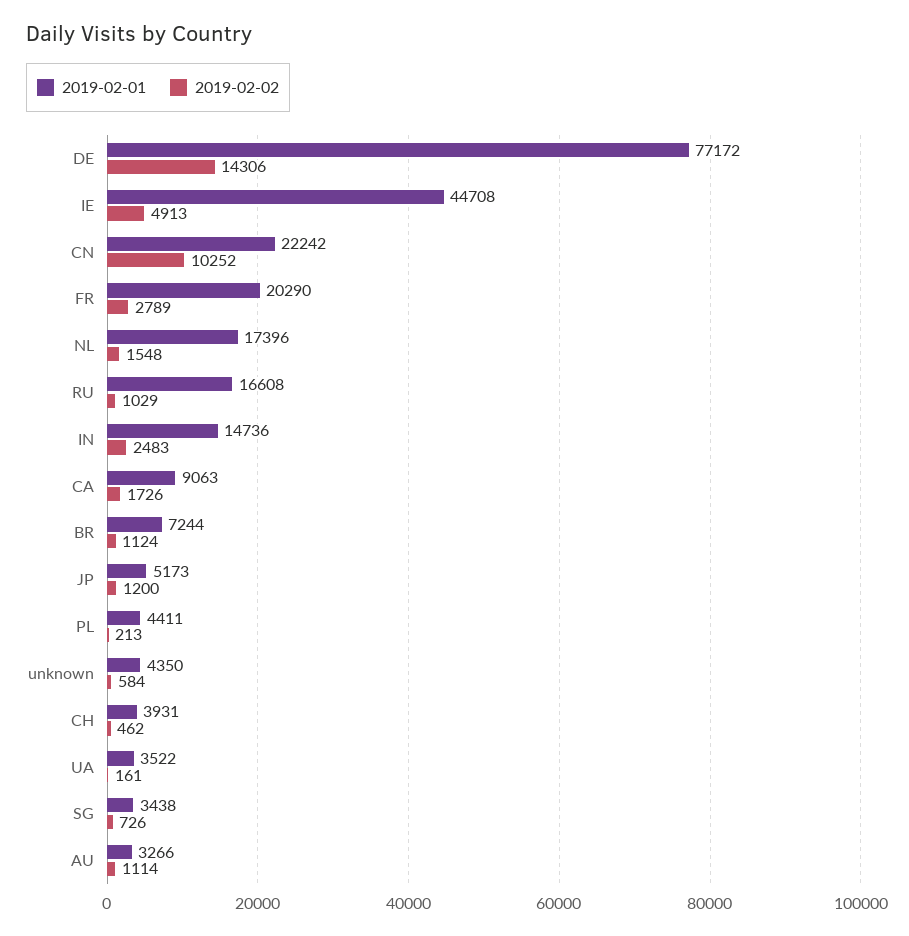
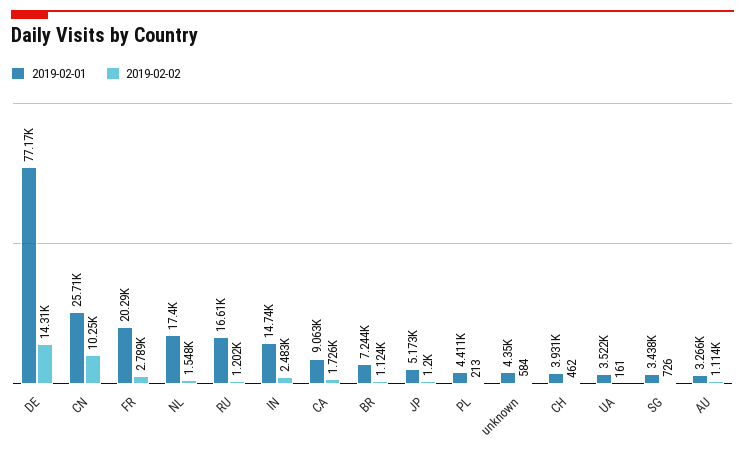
  {
    "2019-02-01": {
      "DE": 77172,
-     "IE": 44708,
-     "CN": 22242,
+     "CN": 25710,
      "FR": 20290,
      "NL": 17396,
      "RU": 16608,
      "IN": 14736,
      "CA": 9063,
      "BR": 7244,
      "JP": 5173,
      "PL": 4411,
      "unknown": 4350,
      "CH": 3931,
      "UA": 3522,
      "SG": 3438,
      "AU": 3266
    },
    "2019-02-02": {
      "DE": 14306,
-     "IE": 4913,
      "CN": 10252,
      "FR": 2789,
      "NL": 1548,
-     "RU": 1029,
+     "RU": 1202,
      "IN": 2483,
      "CA": 1726,
      "BR": 1124,
      "JP": 1200,
      "PL": 213,
      "unknown": 584,
      "CH": 462,
      "UA": 161,
      "SG": 726,
      "AU": 1114
    }
  }

